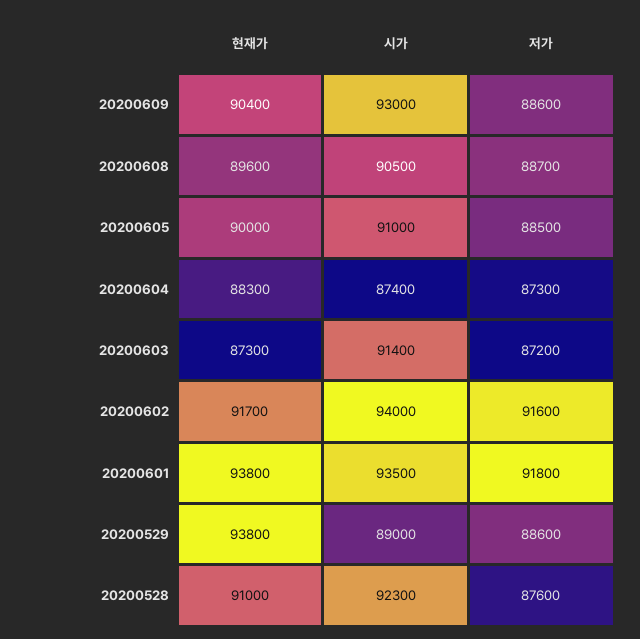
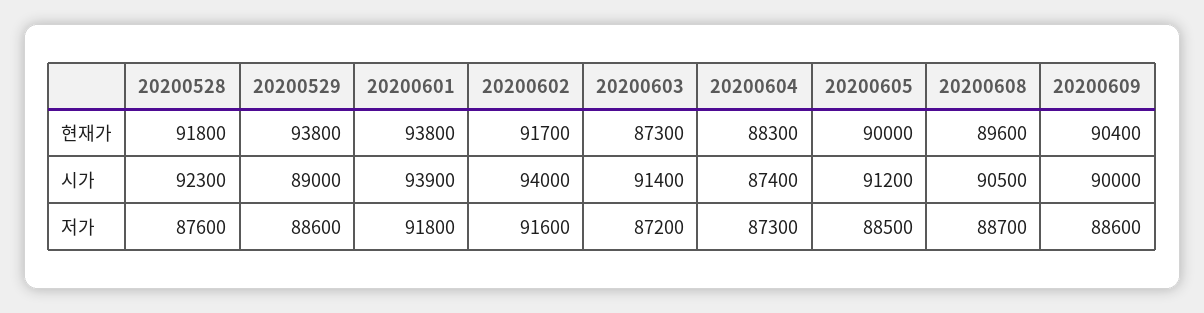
  {
    "현재가": {
      "20200609": 90400,
      "20200608": 89600,
      "20200605": 90000,
      "20200604": 88300,
      "20200603": 87300,
      "20200602": 91700,
      "20200601": 93800,
      "20200529": 93800,
-     "20200528": 91000
+     "20200528": 91800
    },
    "시가": {
-     "20200609": 93000,
+     "20200609": 90000,
      "20200608": 90500,
-     "20200605": 91000,
+     "20200605": 91200,
      "20200604": 87400,
      "20200603": 91400,
      "20200602": 94000,
-     "20200601": 93500,
+     "20200601": 93900,
      "20200529": 89000,
      "20200528": 92300
    },
    "저가": {
      "20200609": 88600,
      "20200608": 88700,
      "20200605": 88500,
      "20200604": 87300,
      "20200603": 87200,
      "20200602": 91600,
      "20200601": 91800,
      "20200529": 88600,
      "20200528": 87600
    }
  }

